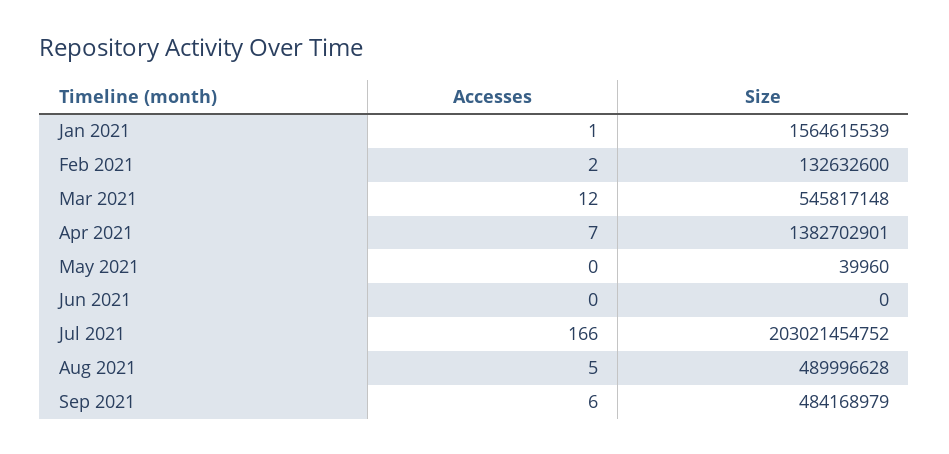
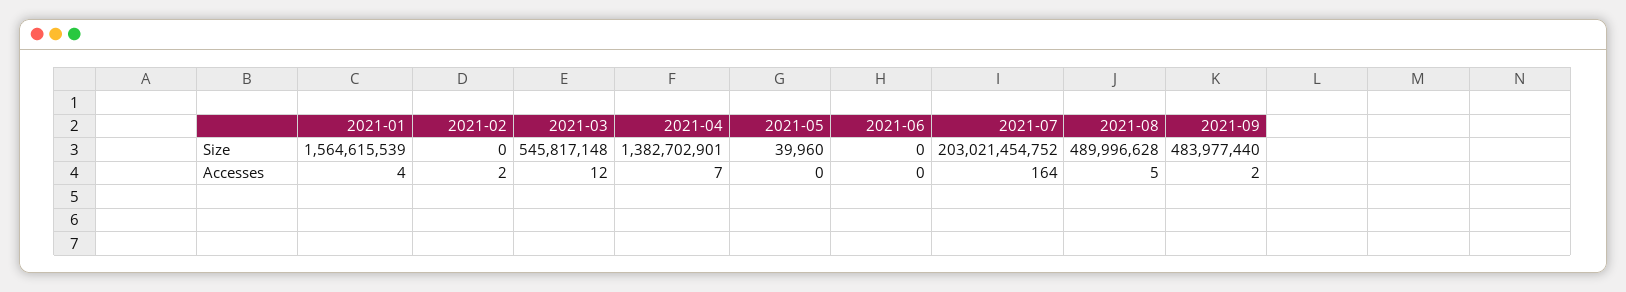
  {
    "Accesses": {
-     "Jan 2021": 1,
+     "Jan 2021": 4,
      "Feb 2021": 2,
      "Mar 2021": 12,
      "Apr 2021": 7,
      "May 2021": 0,
      "Jun 2021": 0,
-     "Jul 2021": 166,
+     "Jul 2021": 164,
      "Aug 2021": 5,
-     "Sep 2021": 6
+     "Sep 2021": 2
    },
    "Size": {
      "Jan 2021": 1564615539,
-     "Feb 2021": 132632600,
+     "Feb 2021": 0,
      "Mar 2021": 545817148,
      "Apr 2021": 1382702901,
      "May 2021": 39960,
      "Jun 2021": 0,
      "Jul 2021": 203021454752,
      "Aug 2021": 489996628,
-     "Sep 2021": 484168979
+     "Sep 2021": 483977440
    }
  }

